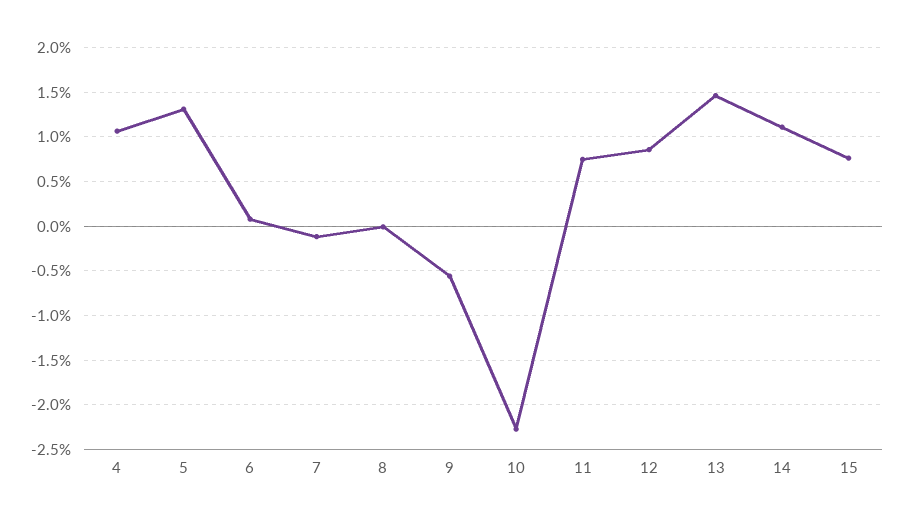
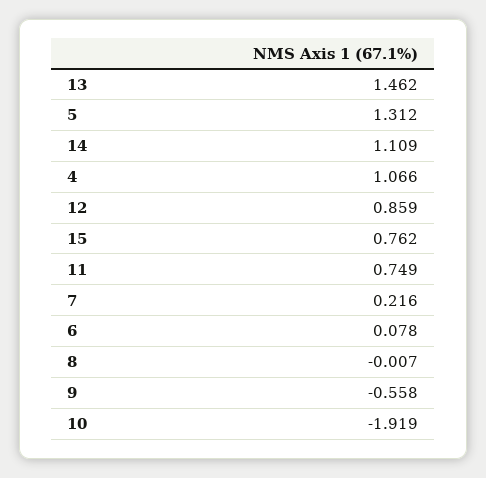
  {
    "4": 1.066,
    "5": 1.312,
    "6": 0.078,
-   "7": -0.1,
+   "7": 0.216,
    "8": -0.007,
    "9": -0.558,
-   "10": -2.3,
+   "10": -1.919,
    "11": 0.749,
    "12": 0.859,
    "13": 1.462,
    "14": 1.109,
    "15": 0.762
  }

